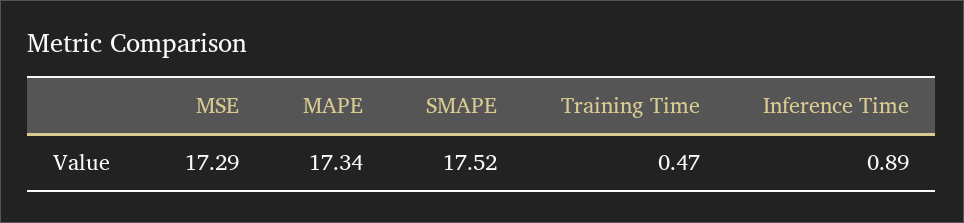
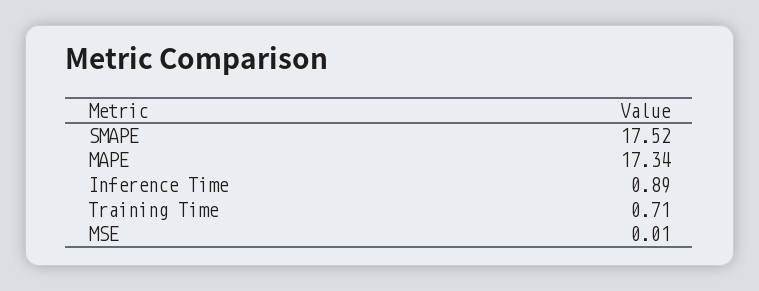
  {
-   "MSE": 17.29,
+   "MSE": 0.01,
    "MAPE": 17.34,
    "SMAPE": 17.52,
-   "Training Time": 0.47,
+   "Training Time": 0.71,
    "Inference Time": 0.89
  }

